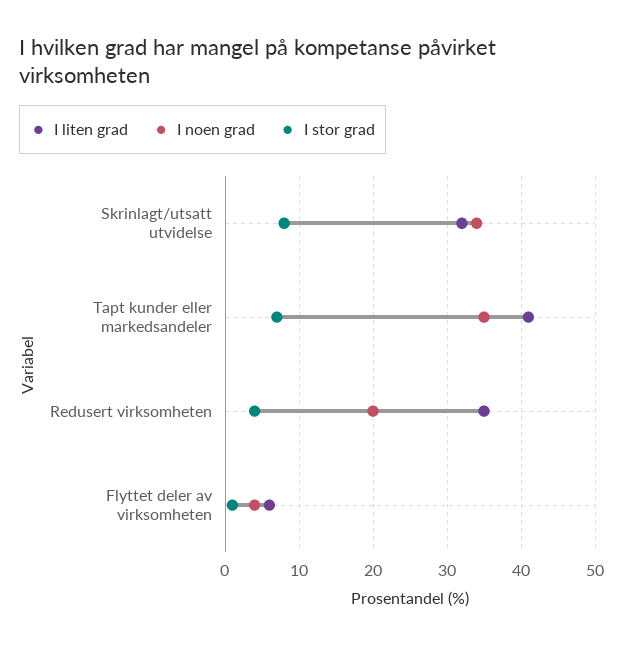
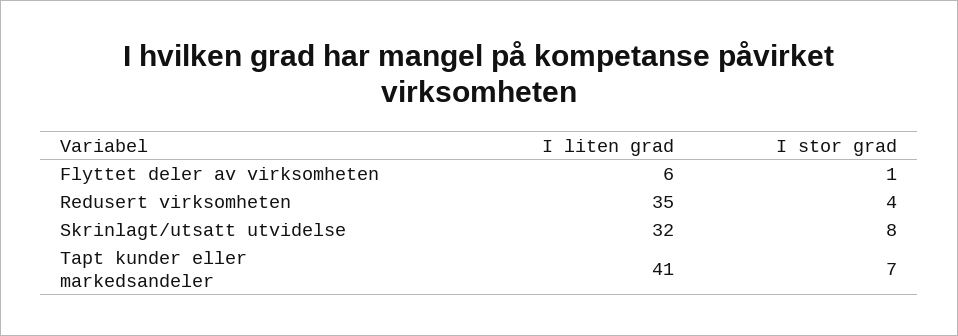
  {
    "I liten grad": {
      "Skrinlagt/utsatt utvidelse": 32,
      "Tapt kunder eller markedsandeler": 41,
      "Redusert virksomheten": 35,
      "Flyttet deler av virksomheten": 6
    },
-   "I noen grad": {
-     "Skrinlagt/utsatt utvidelse": 34,
-     "Tapt kunder eller markedsandeler": 35,
-     "Redusert virksomheten": 20,
-     "Flyttet deler av virksomheten": 4
-   },
    "I stor grad": {
      "Skrinlagt/utsatt utvidelse": 8,
      "Tapt kunder eller markedsandeler": 7,
      "Redusert virksomheten": 4,
      "Flyttet deler av virksomheten": 1
    }
  }

